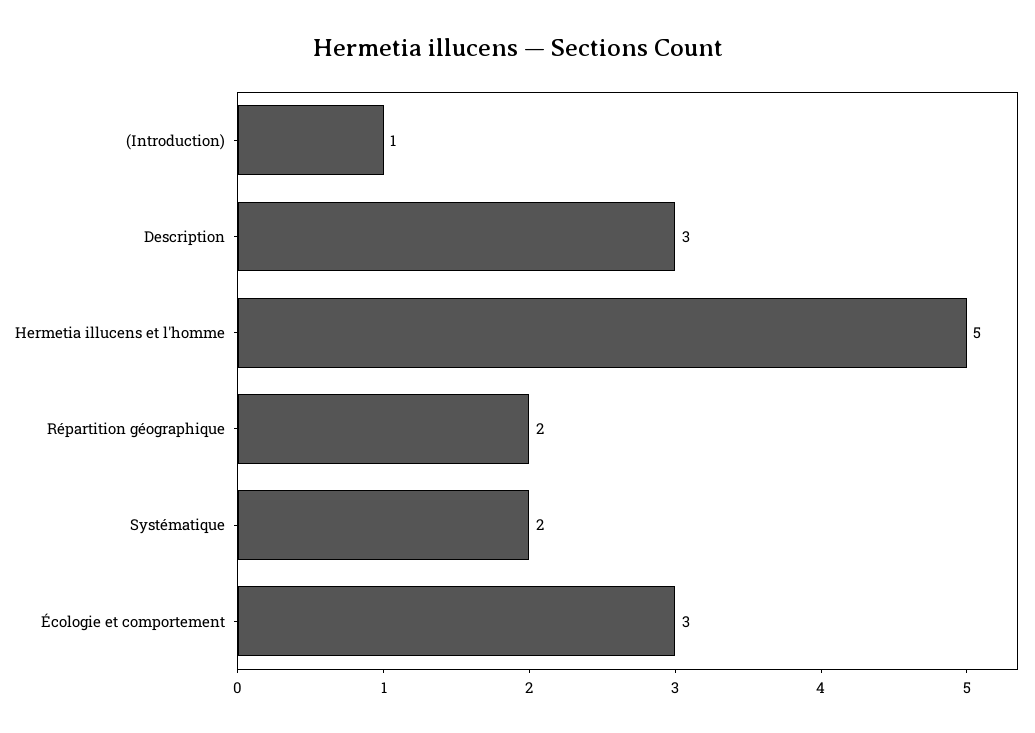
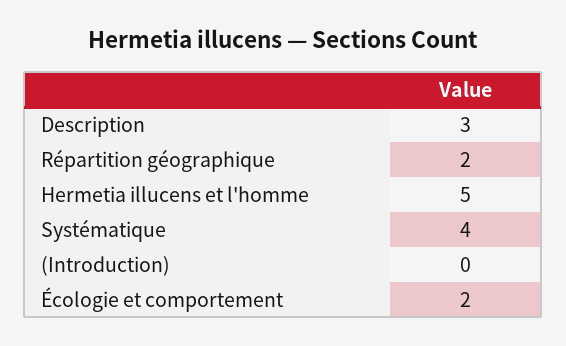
  {
-   "(Introduction)": 1,
+   "(Introduction)": 0,
    "Description": 3,
    "Hermetia illucens et l'homme": 5,
    "Répartition géographique": 2,
-   "Systématique": 2,
+   "Systématique": 4,
-   "Écologie et comportement": 3
+   "Écologie et comportement": 2
  }

